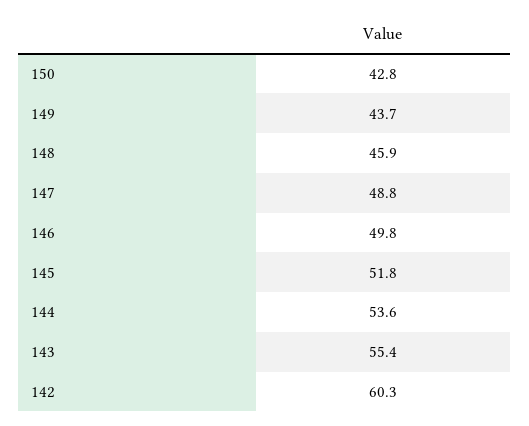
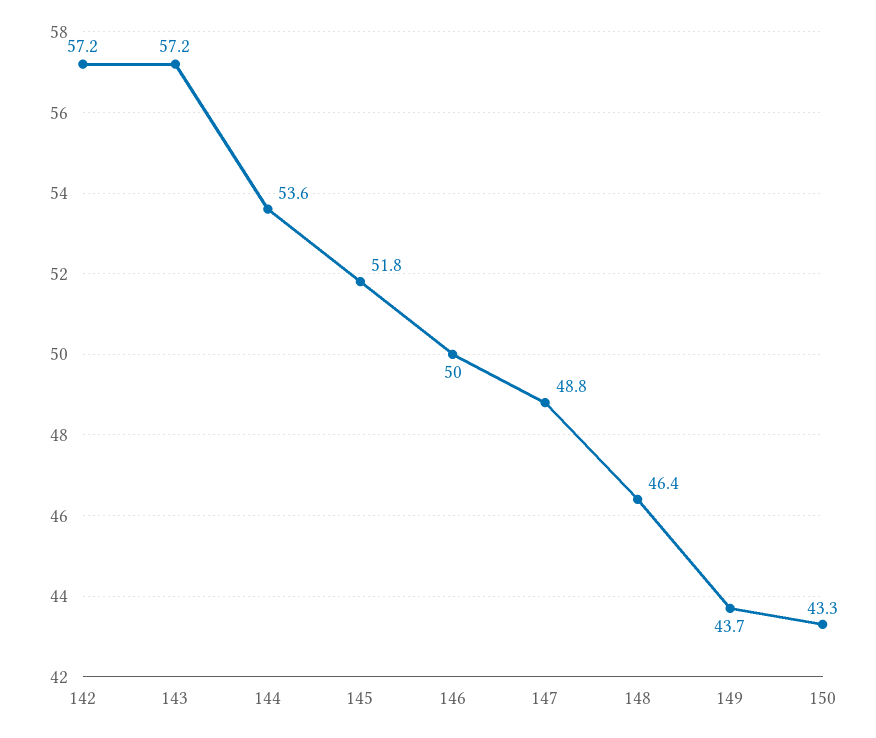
  {
-   "150": 42.8,
+   "150": 43.3,
    "149": 43.7,
-   "148": 45.9,
+   "148": 46.4,
    "147": 48.8,
-   "146": 49.8,
+   "146": 50,
    "145": 51.8,
    "144": 53.6,
-   "143": 55.4,
+   "143": 57.2,
-   "142": 60.3
+   "142": 57.2
  }

